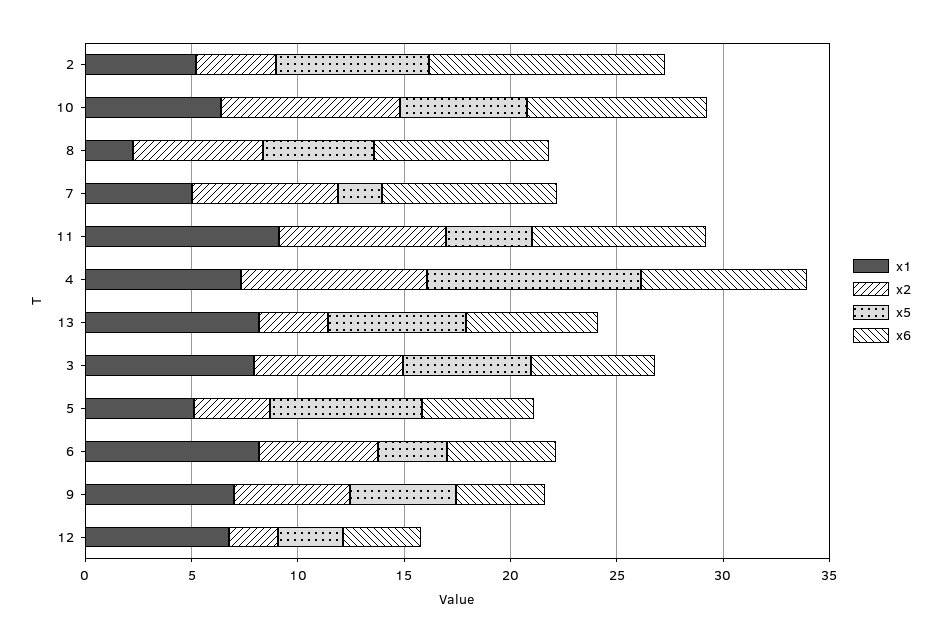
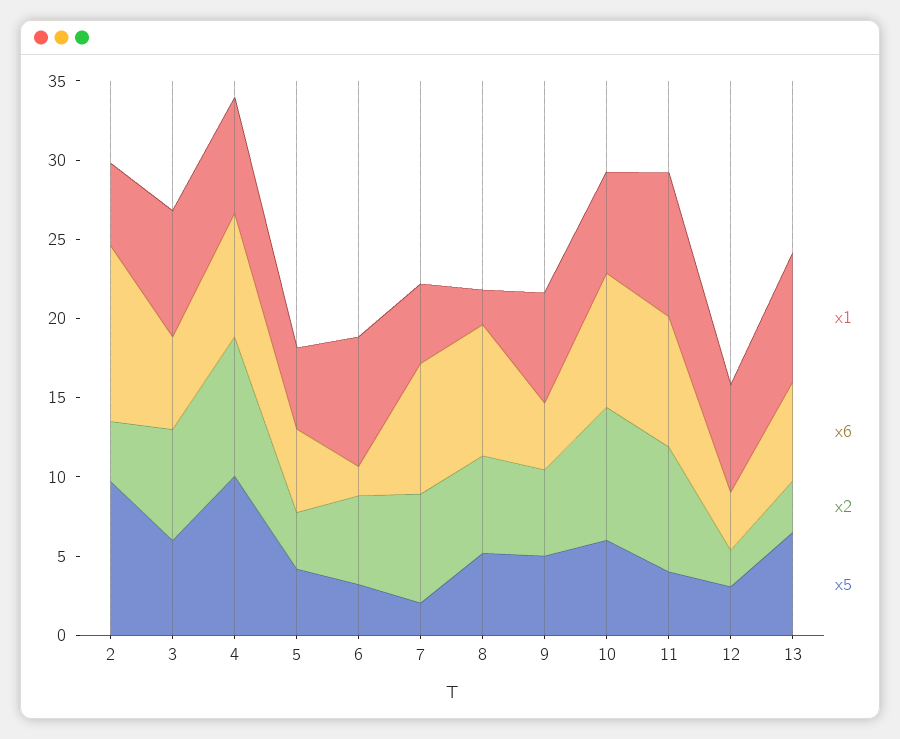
  {
    "x1": {
      "2": 5,
      "10": 6,
      "8": 2,
      "7": 5,
      "11": 9,
      "4": 7,
      "13": 8,
      "3": 8,
      "5": 5,
      "6": 8,
      "9": 7,
      "12": 7
    },
    "x2": {
      "2": 4,
      "10": 8,
      "8": 6,
      "7": 7,
      "11": 8,
      "4": 9,
      "13": 3,
      "3": 7,
      "5": 4,
      "6": 6,
      "9": 5,
      "12": 2
    },
    "x5": {
-     "2": 7,
+     "2": 10,
      "10": 6,
      "8": 5,
      "7": 2,
      "11": 4,
      "4": 10,
      "13": 7,
      "3": 6,
-     "5": 7,
+     "5": 4,
      "6": 3,
      "9": 5,
      "12": 3
    },
    "x6": {
      "2": 11,
      "10": 8,
      "8": 8,
      "7": 8,
      "11": 8,
      "4": 8,
      "13": 6,
      "3": 6,
      "5": 5,
-     "6": 5,
+     "6": 2,
      "9": 4,
      "12": 4
    }
  }

